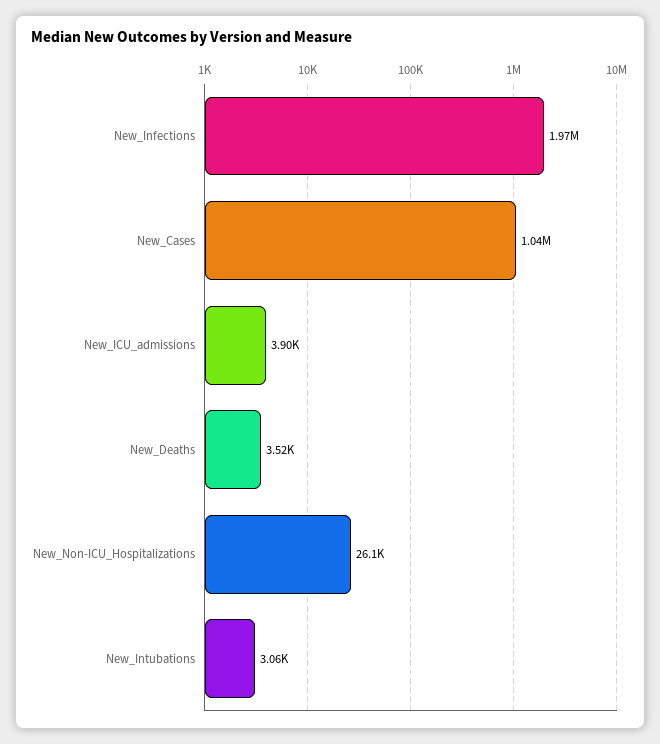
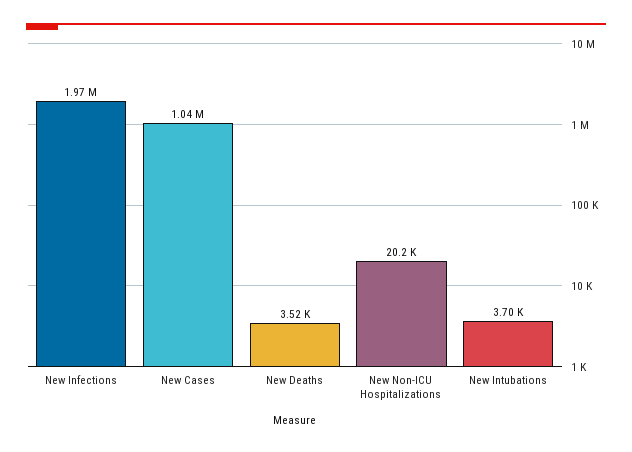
  {
    "New_Infections": 1970000,
    "New_Cases": 1040000,
-   "New_ICU_admissions": 3900,
    "New_Deaths": 3520,
-   "New_Non-ICU_Hospitalizations": 26100,
+   "New_Non-ICU_Hospitalizations": 20200,
-   "New_Intubations": 3060
+   "New_Intubations": 3700
  }

